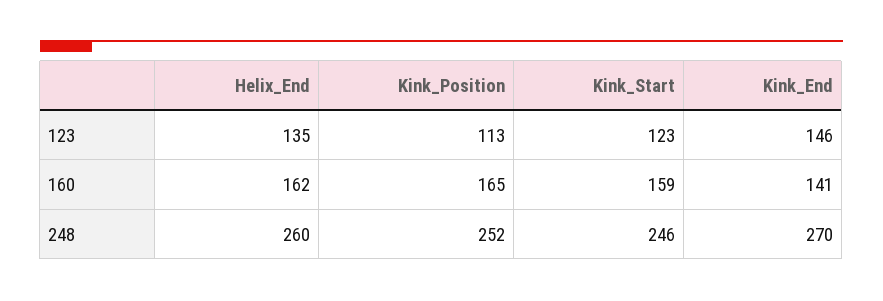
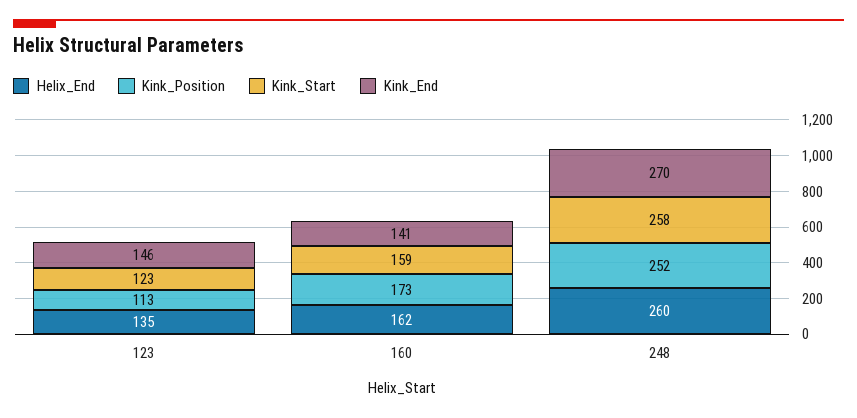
  {
    "Helix_End": {
      "123": 135,
      "160": 162,
      "248": 260
    },
    "Kink_Position": {
      "123": 113,
-     "160": 165,
+     "160": 173,
      "248": 252
    },
    "Kink_Start": {
      "123": 123,
      "160": 159,
-     "248": 246
+     "248": 258
    },
    "Kink_End": {
      "123": 146,
      "160": 141,
      "248": 270
    }
  }

